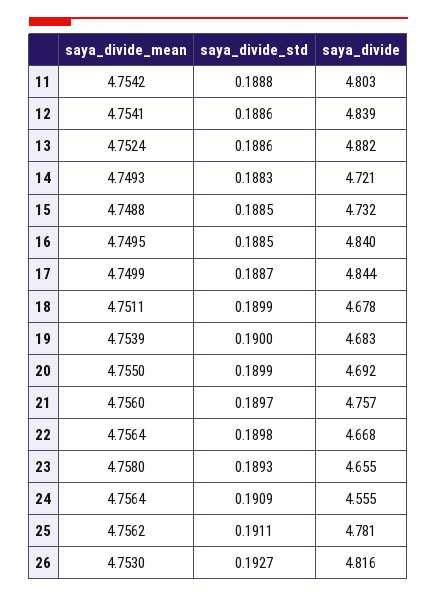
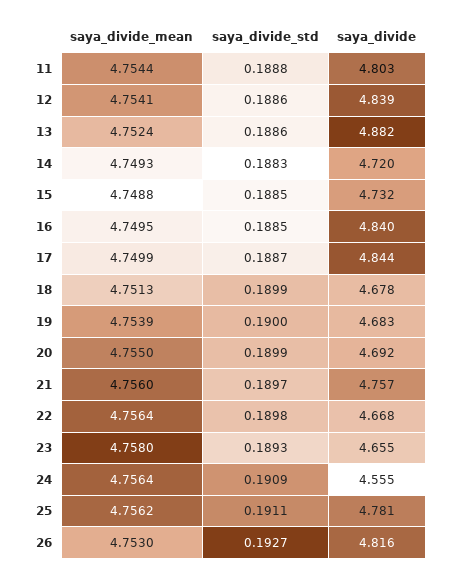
  {
    "saya_divide_mean": {
-     "11": 4.7542,
+     "11": 4.7544,
      "12": 4.7541,
      "13": 4.7524,
      "14": 4.7493,
      "15": 4.7488,
      "16": 4.7495,
      "17": 4.7499,
-     "18": 4.7511,
+     "18": 4.7513,
      "19": 4.7539,
      "20": 4.755,
      "21": 4.756,
      "22": 4.7564,
      "23": 4.758,
      "24": 4.7564,
      "25": 4.7562,
      "26": 4.753
    },
    "saya_divide_std": {
      "11": 0.1888,
      "12": 0.1886,
      "13": 0.1886,
      "14": 0.1883,
      "15": 0.1885,
      "16": 0.1885,
      "17": 0.1887,
      "18": 0.1899,
      "19": 0.19,
      "20": 0.1899,
      "21": 0.1897,
      "22": 0.1898,
      "23": 0.1893,
      "24": 0.1909,
      "25": 0.1911,
      "26": 0.1927
    },
    "saya_divide": {
      "11": 4.803,
      "12": 4.839,
      "13": 4.882,
-     "14": 4.721,
+     "14": 4.72,
      "15": 4.732,
      "16": 4.84,
      "17": 4.844,
      "18": 4.678,
      "19": 4.683,
      "20": 4.692,
      "21": 4.757,
      "22": 4.668,
      "23": 4.655,
      "24": 4.555,
      "25": 4.781,
      "26": 4.816
    }
  }

